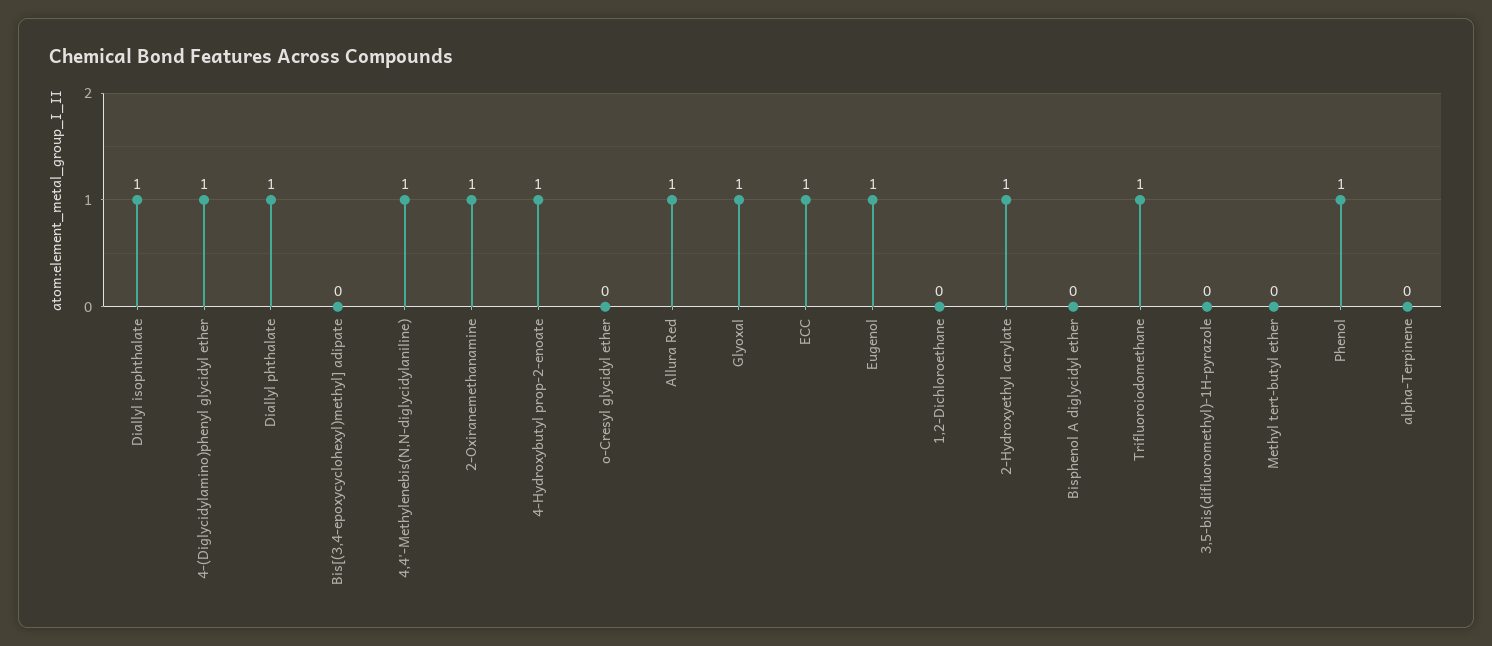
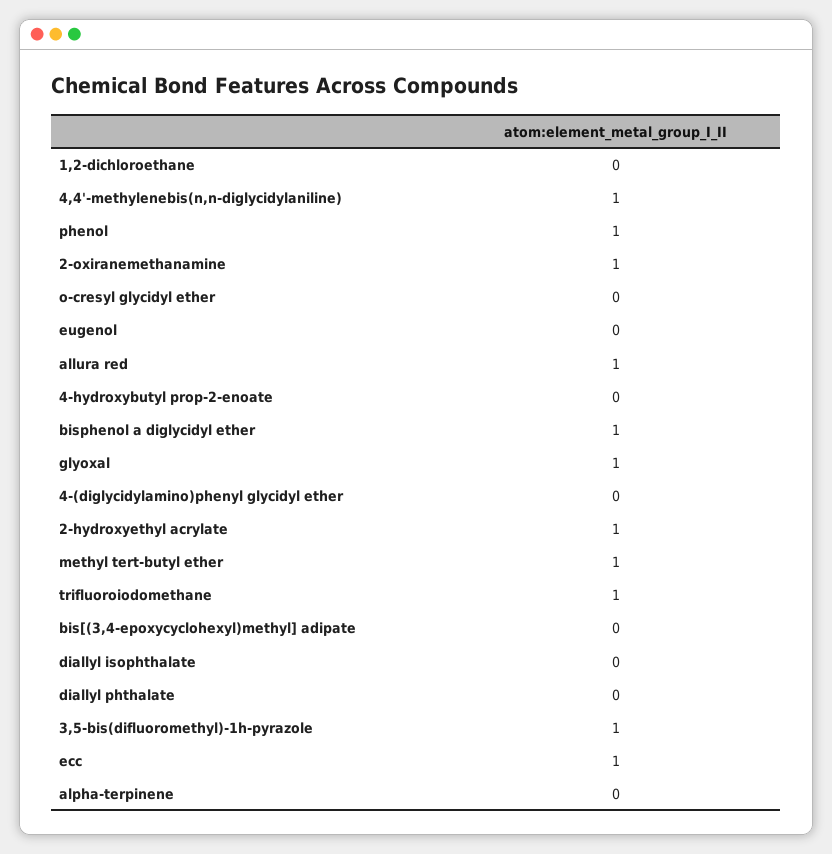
  {
-   "Diallyl isophthalate": 1,
+   "Diallyl isophthalate": 0,
-   "4-(Diglycidylamino)phenyl glycidyl ether": 1,
+   "4-(Diglycidylamino)phenyl glycidyl ether": 0,
-   "Diallyl phthalate": 1,
+   "Diallyl phthalate": 0,
    "Bis[(3,4-epoxycyclohexyl)methyl] adipate": 0,
    "4,4'-Methylenebis(N,N-diglycidylaniline)": 1,
    "2-Oxiranemethanamine": 1,
-   "4-Hydroxybutyl prop-2-enoate": 1,
+   "4-Hydroxybutyl prop-2-enoate": 0,
    "o-Cresyl glycidyl ether": 0,
    "Allura Red": 1,
    "Glyoxal": 1,
    "ECC": 1,
-   "Eugenol": 1,
+   "Eugenol": 0,
    "1,2-Dichloroethane": 0,
    "2-Hydroxyethyl acrylate": 1,
-   "Bisphenol A diglycidyl ether": 0,
+   "Bisphenol A diglycidyl ether": 1,
    "Trifluoroiodomethane": 1,
-   "3,5-bis(difluoromethyl)-1H-pyrazole": 0,
+   "3,5-bis(difluoromethyl)-1H-pyrazole": 1,
-   "Methyl tert-butyl ether": 0,
+   "Methyl tert-butyl ether": 1,
    "Phenol": 1,
    "alpha-Terpinene": 0
  }

